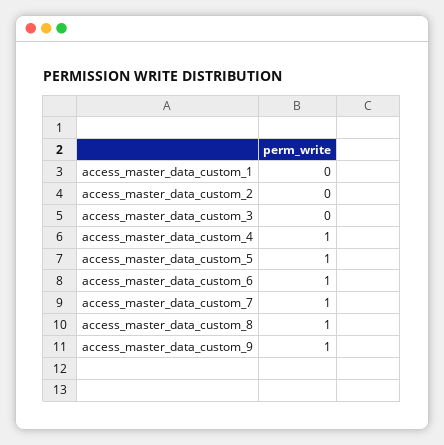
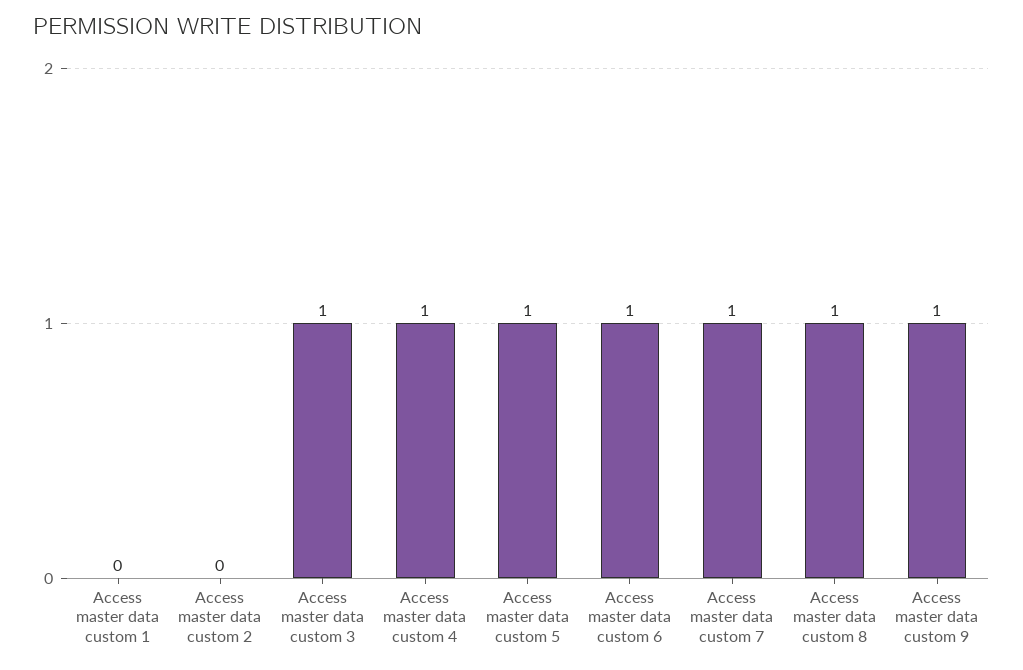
  {
    "access_master_data_custom_1": 0,
    "access_master_data_custom_2": 0,
-   "access_master_data_custom_3": 0,
+   "access_master_data_custom_3": 1,
    "access_master_data_custom_4": 1,
    "access_master_data_custom_5": 1,
    "access_master_data_custom_6": 1,
    "access_master_data_custom_7": 1,
    "access_master_data_custom_8": 1,
    "access_master_data_custom_9": 1
  }

